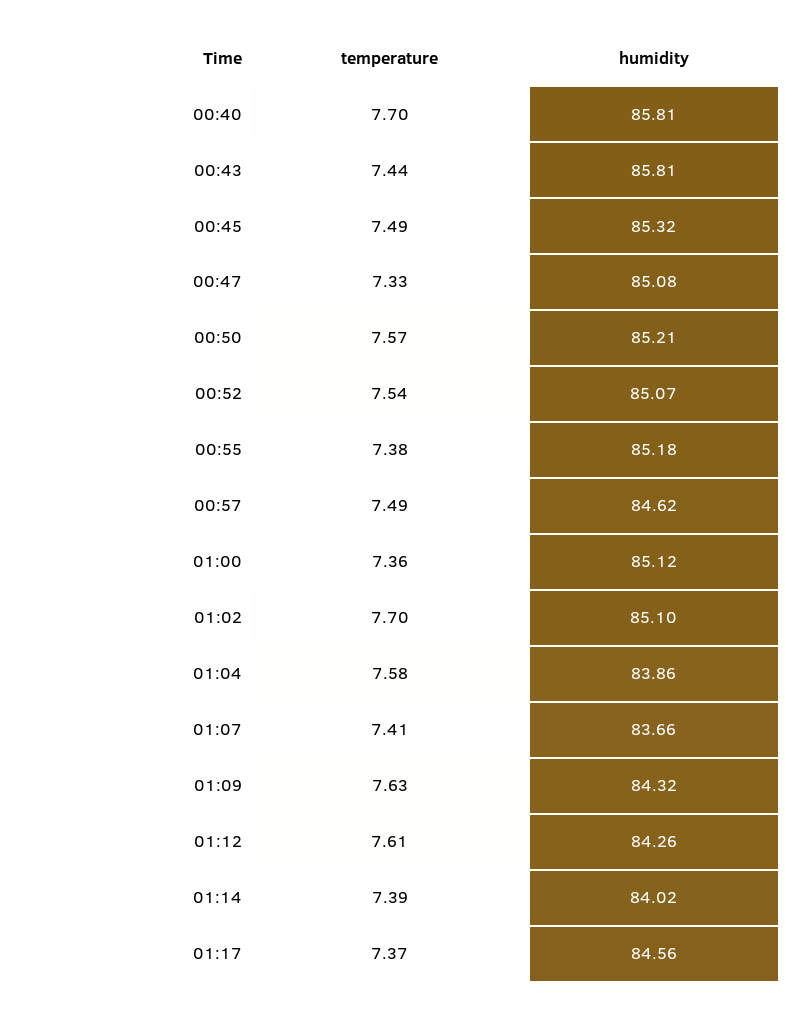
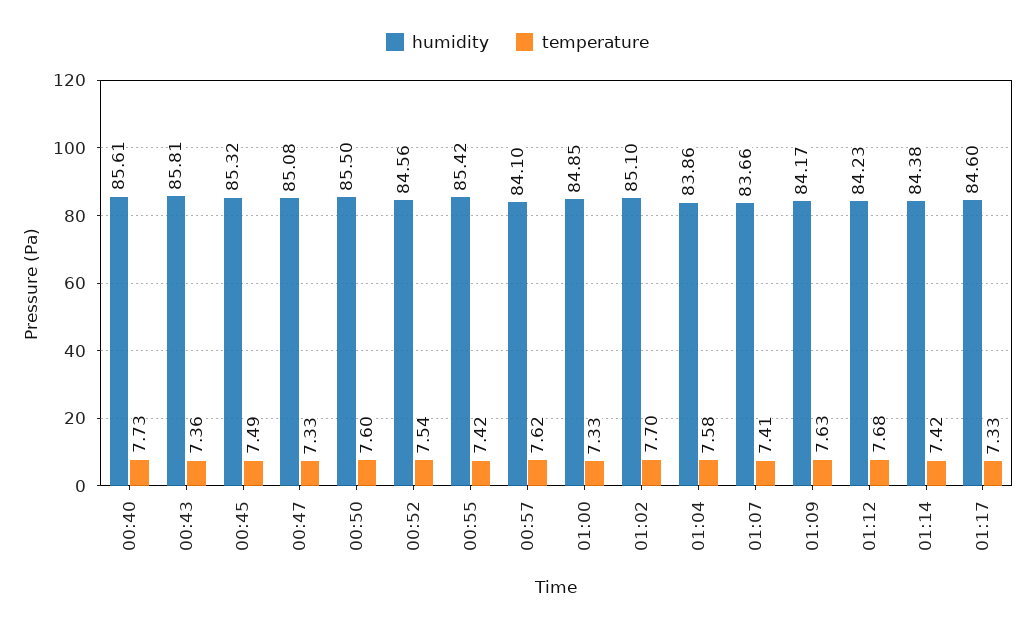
  {
    "temperature": {
-     "00:40": 7.7,
+     "00:40": 7.73,
-     "00:43": 7.44,
+     "00:43": 7.36,
      "00:45": 7.49,
      "00:47": 7.33,
-     "00:50": 7.57,
+     "00:50": 7.6,
      "00:52": 7.54,
-     "00:55": 7.38,
+     "00:55": 7.42,
-     "00:57": 7.49,
+     "00:57": 7.62,
-     "01:00": 7.36,
+     "01:00": 7.33,
      "01:02": 7.7,
      "01:04": 7.58,
      "01:07": 7.41,
      "01:09": 7.63,
-     "01:12": 7.61,
+     "01:12": 7.68,
-     "01:14": 7.39,
+     "01:14": 7.42,
-     "01:17": 7.37
+     "01:17": 7.33
    },
    "humidity": {
-     "00:40": 85.81,
+     "00:40": 85.61,
      "00:43": 85.81,
      "00:45": 85.32,
      "00:47": 85.08,
-     "00:50": 85.21,
+     "00:50": 85.5,
-     "00:52": 85.07,
+     "00:52": 84.56,
-     "00:55": 85.18,
+     "00:55": 85.42,
-     "00:57": 84.62,
+     "00:57": 84.1,
-     "01:00": 85.12,
+     "01:00": 84.85,
      "01:02": 85.1,
      "01:04": 83.86,
      "01:07": 83.66,
-     "01:09": 84.32,
+     "01:09": 84.17,
-     "01:12": 84.26,
+     "01:12": 84.23,
-     "01:14": 84.02,
+     "01:14": 84.38,
-     "01:17": 84.56
+     "01:17": 84.6
    }
  }

